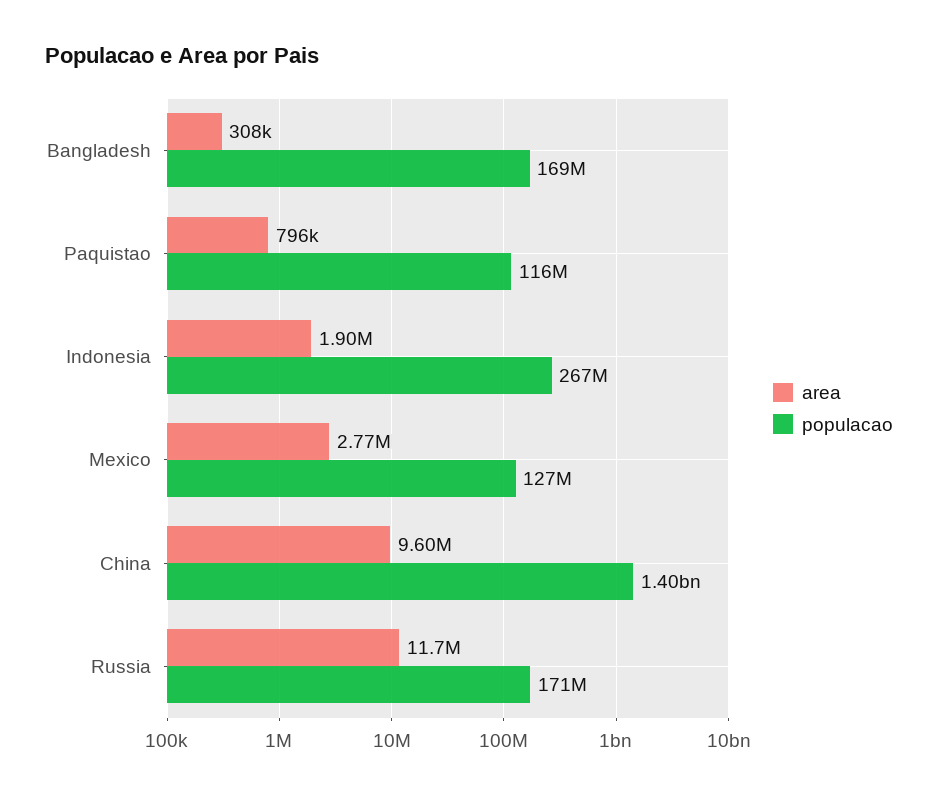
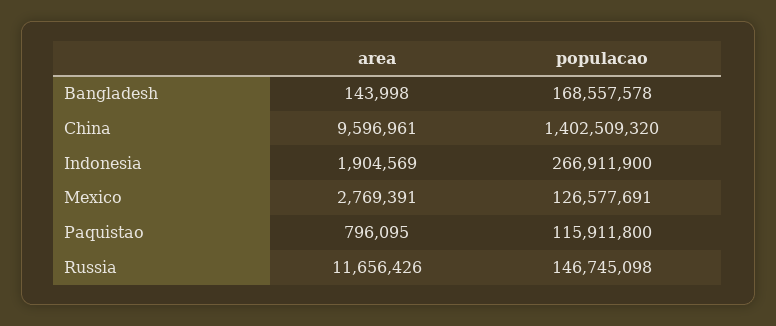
  {
    "area": {
-     "Bangladesh": 308000,
+     "Bangladesh": 143998,
      "Paquistao": 796095,
      "Indonesia": 1904569,
      "Mexico": 2769391,
      "China": 9596961,
      "Russia": 11656426
    },
    "populacao": {
      "Bangladesh": 168557578,
      "Paquistao": 115911800,
      "Indonesia": 266911900,
      "Mexico": 126577691,
      "China": 1402509320,
-     "Russia": 171000000
+     "Russia": 146745098
    }
  }

